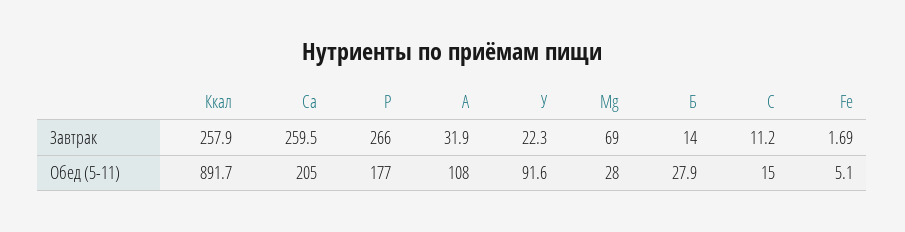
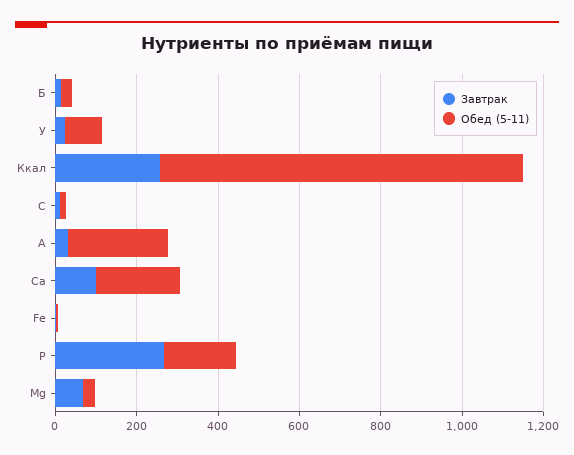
  {
    "Завтрак": {
      "Ккал": 257.9,
-     "Са": 259.5,
+     "Са": 100,
      "Р": 266,
      "А": 31.9,
      "У": 22.3,
      "Mg": 69,
      "Б": 14,
      "С": 11.2,
      "Fe": 1.69
    },
    "Обед (5-11)": {
      "Ккал": 891.7,
      "Са": 205,
      "Р": 177,
-     "А": 108,
+     "А": 250,
      "У": 91.6,
      "Mg": 28,
      "Б": 27.9,
      "С": 15,
      "Fe": 5.1
    }
  }

